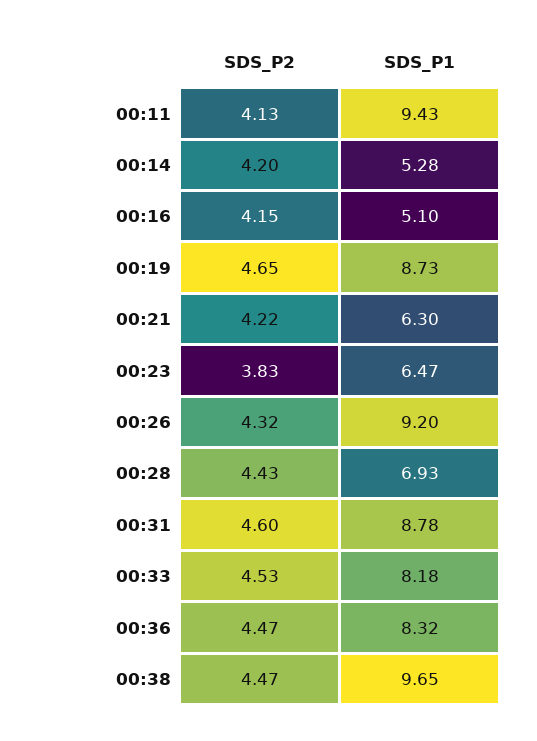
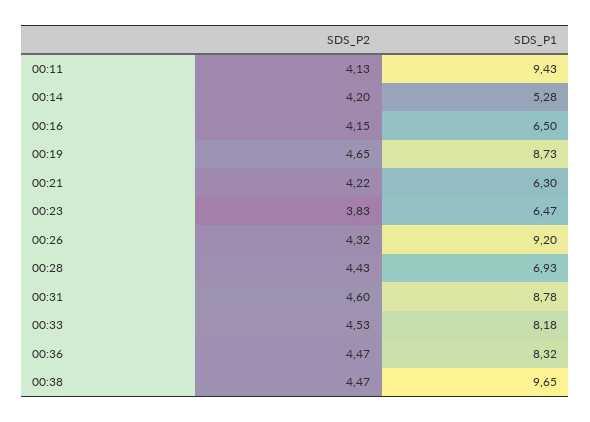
  {
    "SDS_P2": {
      "00:11": 4.13,
      "00:14": 4.2,
      "00:16": 4.15,
      "00:19": 4.65,
      "00:21": 4.22,
      "00:23": 3.83,
      "00:26": 4.32,
      "00:28": 4.43,
      "00:31": 4.6,
      "00:33": 4.53,
      "00:36": 4.47,
      "00:38": 4.47
    },
    "SDS_P1": {
      "00:11": 9.43,
      "00:14": 5.28,
-     "00:16": 5.1,
+     "00:16": 6.5,
      "00:19": 8.73,
      "00:21": 6.3,
      "00:23": 6.47,
      "00:26": 9.2,
      "00:28": 6.93,
      "00:31": 8.78,
      "00:33": 8.18,
      "00:36": 8.32,
      "00:38": 9.65
    }
  }

